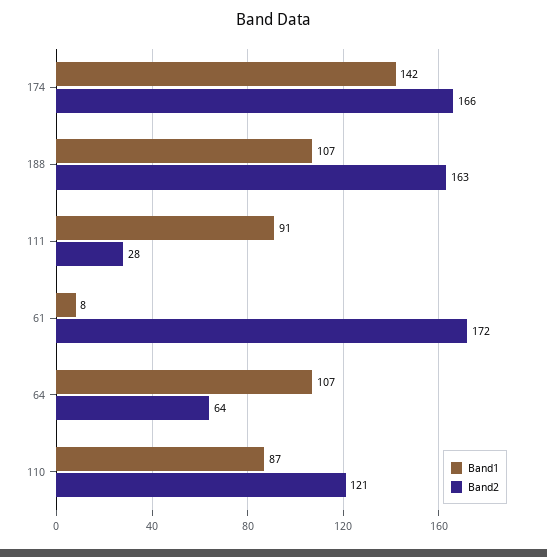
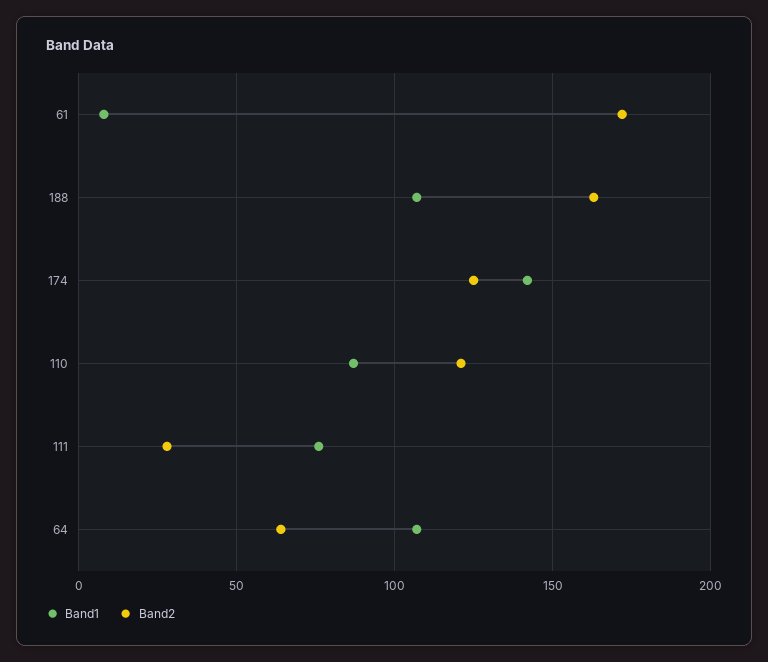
  {
    "Band1": {
      "174": 142,
      "188": 107,
-     "111": 91,
+     "111": 75,
      "61": 8,
      "64": 107,
      "110": 87
    },
    "Band2": {
-     "174": 166,
+     "174": 125,
      "188": 163,
      "111": 28,
      "61": 172,
      "64": 64,
      "110": 121
    }
  }

